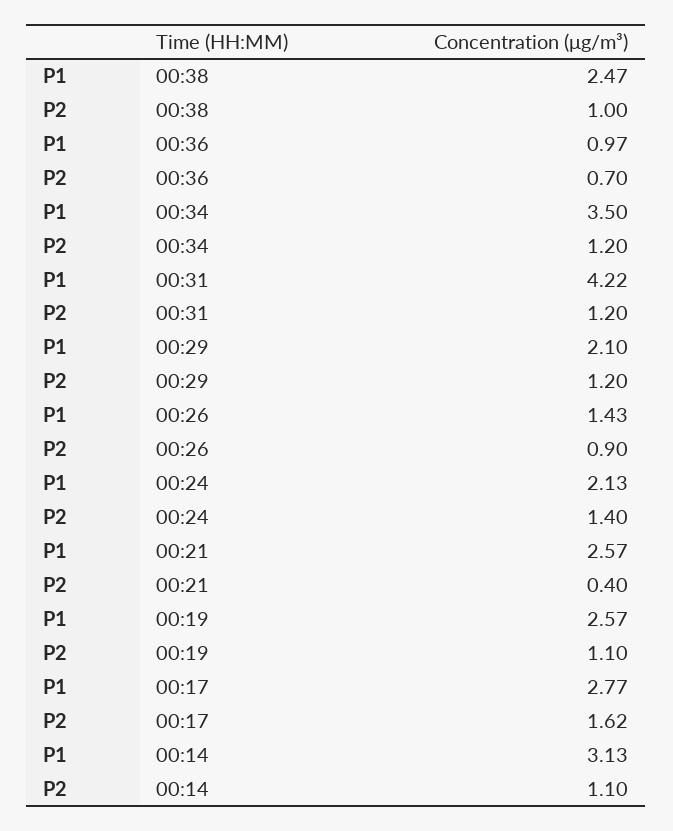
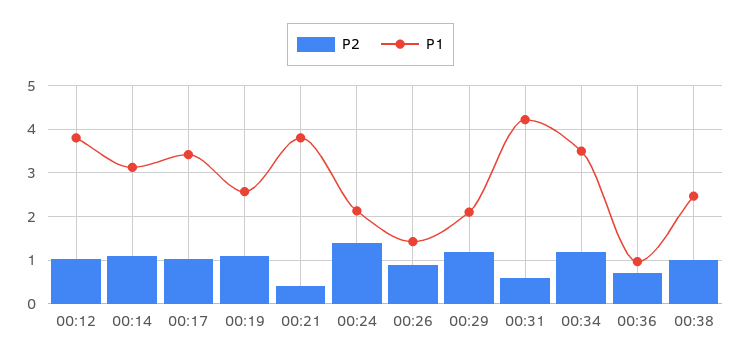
  {
    "P1": {
      "00:38": 2.47,
      "00:36": 0.97,
      "00:34": 3.5,
      "00:31": 4.22,
      "00:29": 2.1,
      "00:26": 1.43,
      "00:24": 2.13,
-     "00:21": 2.57,
+     "00:21": 3.8,
      "00:19": 2.57,
-     "00:17": 2.77,
+     "00:17": 3.4,
-     "00:14": 3.13
+     "00:14": 3.13,
+     "00:12": 3.8
    },
    "P2": {
      "00:38": 1,
      "00:36": 0.7,
      "00:34": 1.2,
-     "00:31": 1.2,
+     "00:31": 0.6,
      "00:29": 1.2,
      "00:26": 0.9,
      "00:24": 1.4,
      "00:21": 0.4,
      "00:19": 1.1,
-     "00:17": 1.62,
+     "00:17": 1,
-     "00:14": 1.1
+     "00:14": 1.1,
+     "00:12": 1
    }
  }

